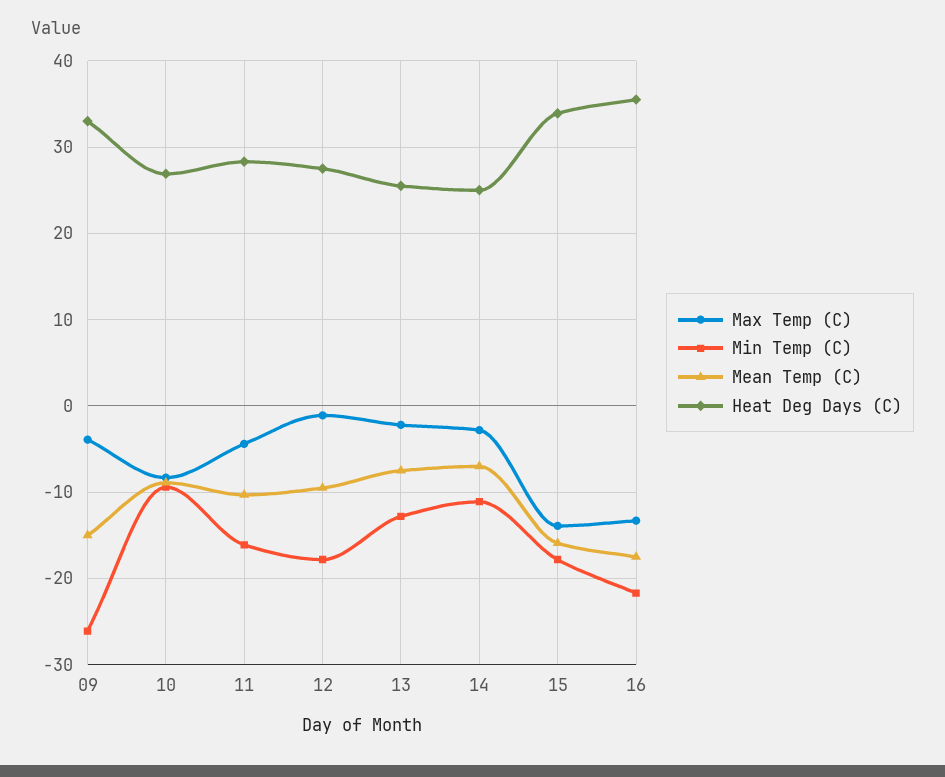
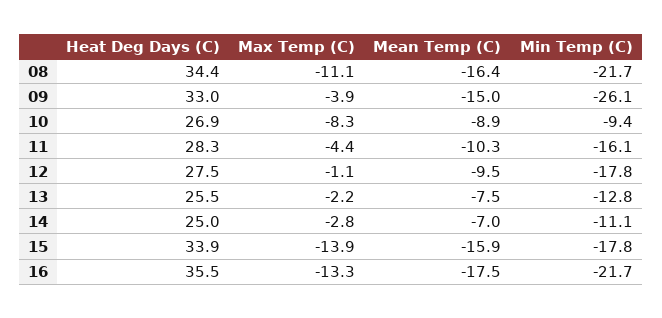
  {
    "Max Temp (C)": {
      "09": -3.9,
      "10": -8.3,
      "11": -4.4,
      "12": -1.1,
      "13": -2.2,
      "14": -2.8,
      "15": -13.9,
-     "16": -13.3
+     "16": -13.3,
+     "08": -11.1
    },
    "Min Temp (C)": {
      "09": -26.1,
      "10": -9.4,
      "11": -16.1,
      "12": -17.8,
      "13": -12.8,
      "14": -11.1,
      "15": -17.8,
-     "16": -21.7
+     "16": -21.7,
+     "08": -21.7
    },
    "Mean Temp (C)": {
      "09": -15,
      "10": -8.9,
      "11": -10.3,
      "12": -9.5,
      "13": -7.5,
      "14": -7,
      "15": -15.9,
-     "16": -17.5
+     "16": -17.5,
+     "08": -16.4
    },
    "Heat Deg Days (C)": {
      "09": 33,
      "10": 26.9,
      "11": 28.3,
      "12": 27.5,
      "13": 25.5,
      "14": 25,
      "15": 33.9,
-     "16": 35.5
+     "16": 35.5,
+     "08": 34.4
    }
  }

